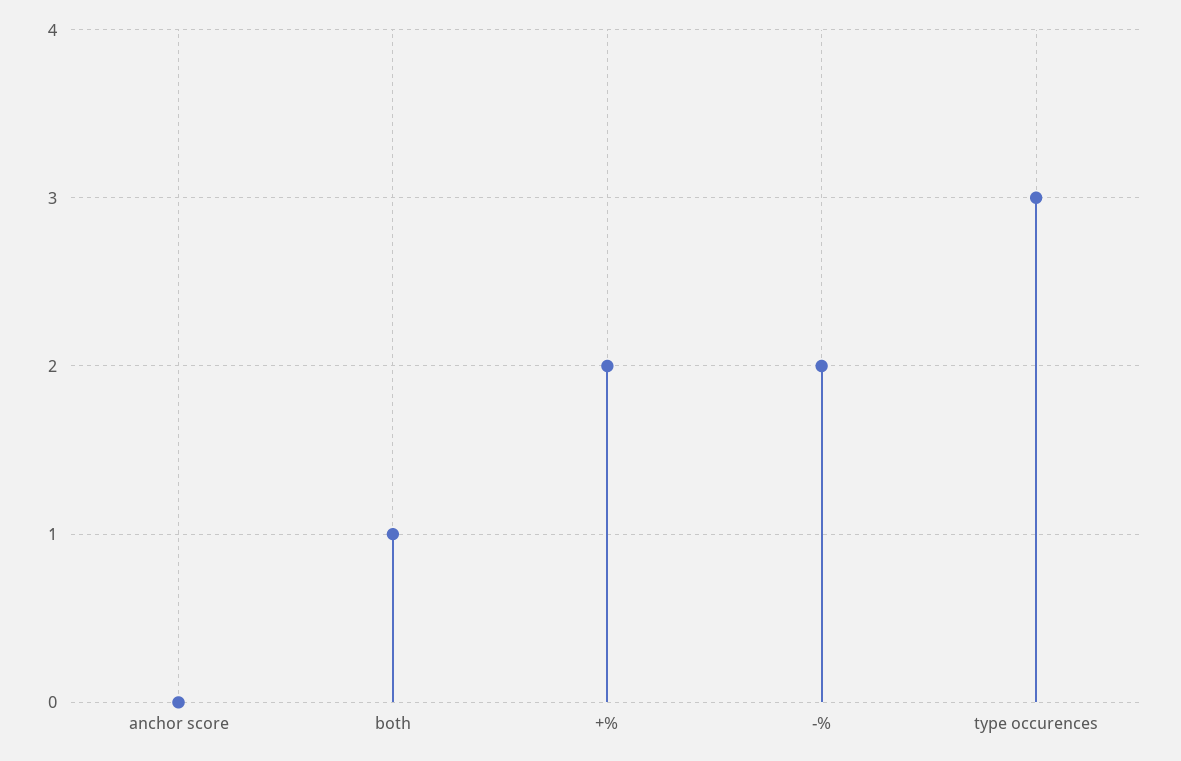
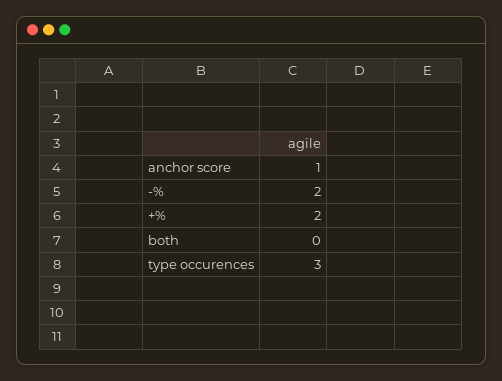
  {
-   "anchor score": 0,
+   "anchor score": 1,
-   "both": 1,
+   "both": 0,
    "+%": 2,
    "-%": 2,
    "type occurences": 3
  }

